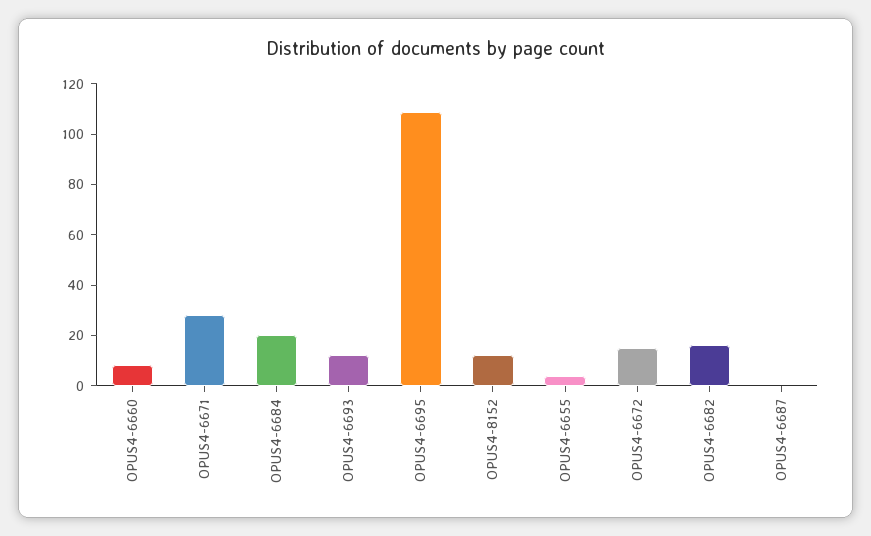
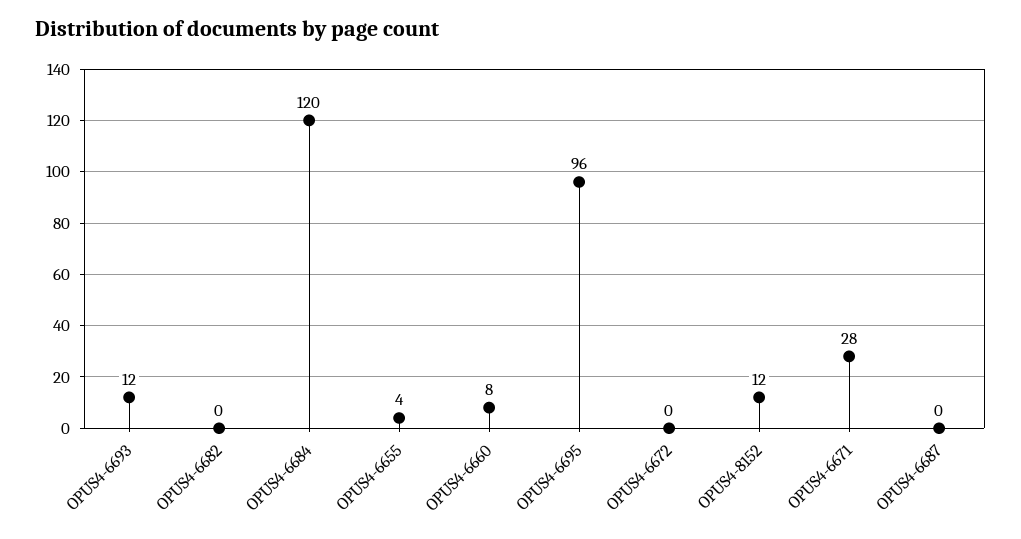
  {
    "OPUS4-6660": 8,
    "OPUS4-6671": 28,
-   "OPUS4-6684": 20,
+   "OPUS4-6684": 120,
    "OPUS4-6693": 12,
-   "OPUS4-6695": 110,
+   "OPUS4-6695": 96,
    "OPUS4-8152": 12,
    "OPUS4-6655": 4,
-   "OPUS4-6672": 15,
+   "OPUS4-6672": 0,
-   "OPUS4-6682": 15,
+   "OPUS4-6682": 0,
    "OPUS4-6687": 0
  }

